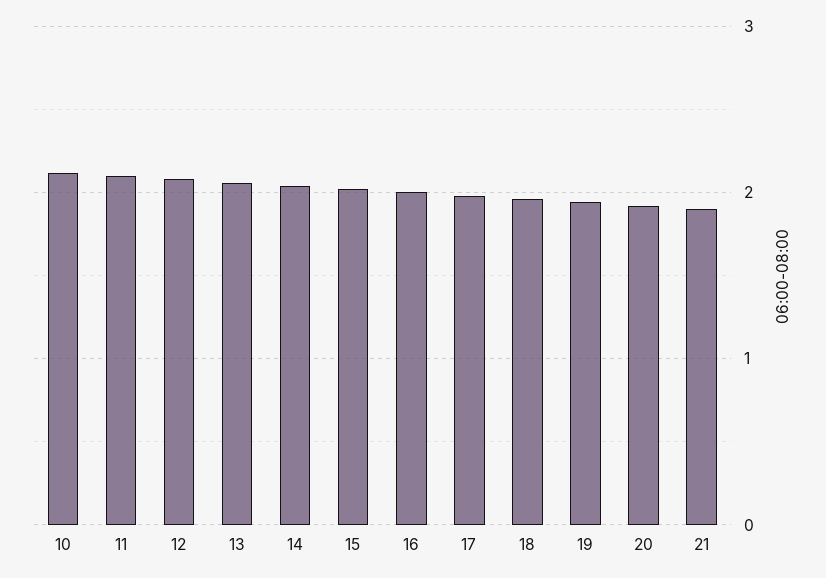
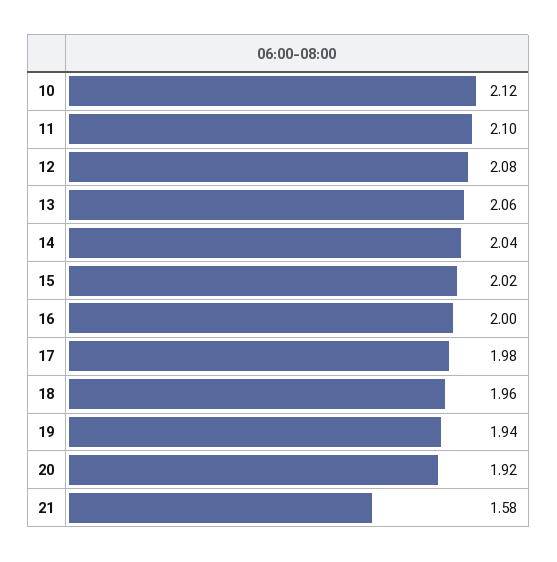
  {
    "10": 2.12,
    "11": 2.1,
    "12": 2.08,
    "13": 2.06,
    "14": 2.04,
    "15": 2.02,
    "16": 2,
    "17": 1.98,
    "18": 1.96,
    "19": 1.94,
    "20": 1.92,
-   "21": 1.9
+   "21": 1.58
  }

